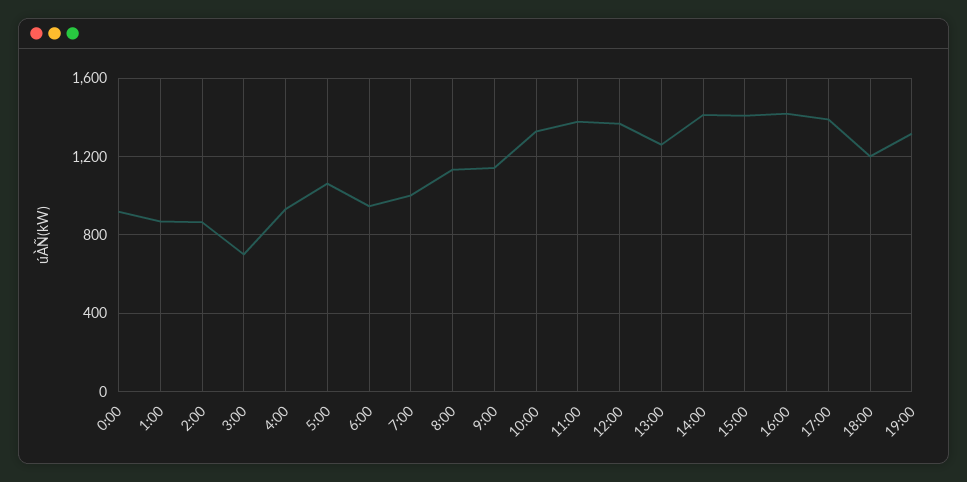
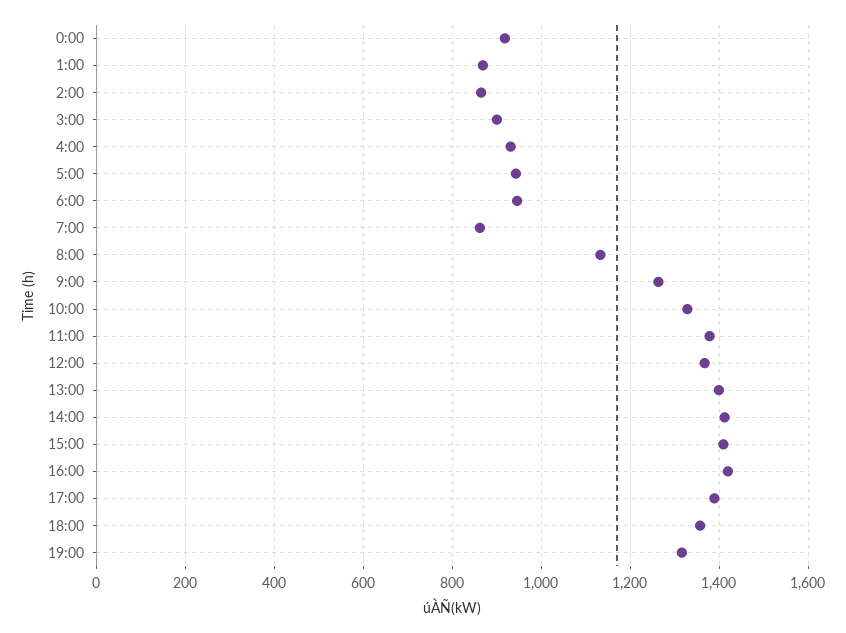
  {
    "0:00": 920,
    "1:00": 860,
    "2:00": 860,
-   "3:00": 700,
+   "3:00": 900,
    "4:00": 940,
-   "5:00": 1050,
+   "5:00": 940,
    "6:00": 940,
-   "7:00": 1000,
+   "7:00": 860,
    "8:00": 1140,
-   "9:00": 1150,
+   "9:00": 1260,
    "10:00": 1320,
    "11:00": 1380,
    "12:00": 1360,
-   "13:00": 1250,
+   "13:00": 1400,
    "14:00": 1420,
    "15:00": 1400,
    "16:00": 1420,
    "17:00": 1380,
-   "18:00": 1200,
+   "18:00": 1360,
    "19:00": 1320
  }

